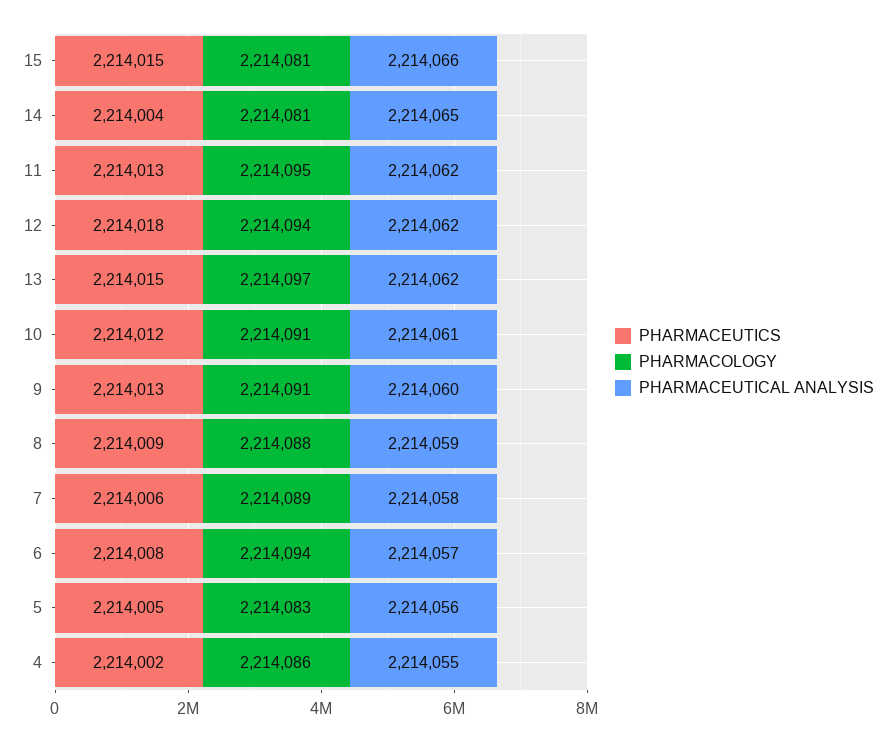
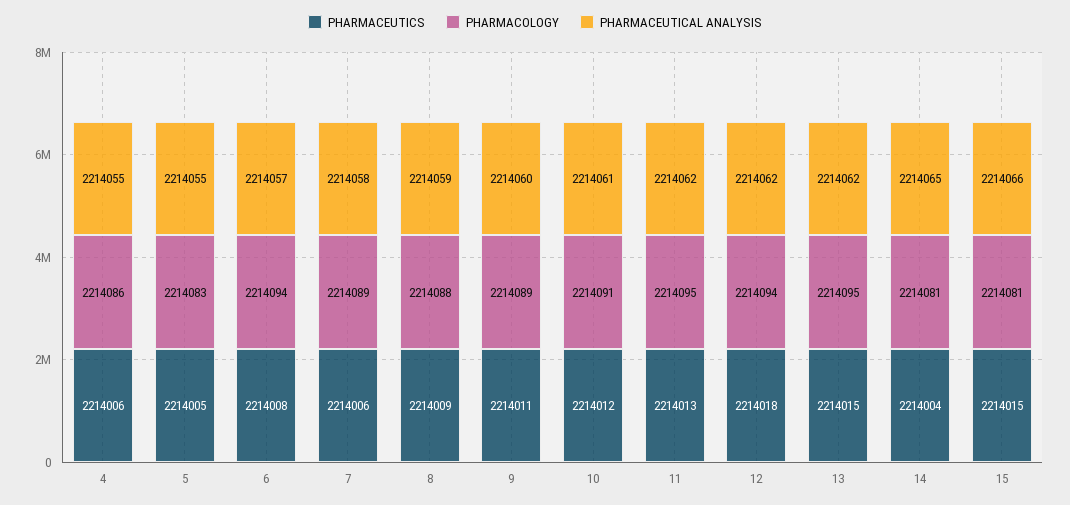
  {
    "PHARMACEUTICS": {
      "15": 2214015,
      "14": 2214004,
      "11": 2214013,
      "12": 2214018,
      "13": 2214015,
      "10": 2214012,
-     "9": 2214013,
+     "9": 2214011,
      "8": 2214009,
      "7": 2214006,
      "6": 2214008,
      "5": 2214005,
-     "4": 2214002
+     "4": 2214006
    },
    "PHARMACOLOGY": {
      "15": 2214081,
      "14": 2214081,
      "11": 2214095,
      "12": 2214094,
-     "13": 2214097,
+     "13": 2214095,
      "10": 2214091,
-     "9": 2214091,
+     "9": 2214089,
      "8": 2214088,
      "7": 2214089,
      "6": 2214094,
      "5": 2214083,
      "4": 2214086
    },
    "PHARMACEUTICAL ANALYSIS": {
      "15": 2214066,
      "14": 2214065,
      "11": 2214062,
      "12": 2214062,
      "13": 2214062,
      "10": 2214061,
      "9": 2214060,
      "8": 2214059,
      "7": 2214058,
      "6": 2214057,
-     "5": 2214056,
+     "5": 2214055,
      "4": 2214055
    }
  }

